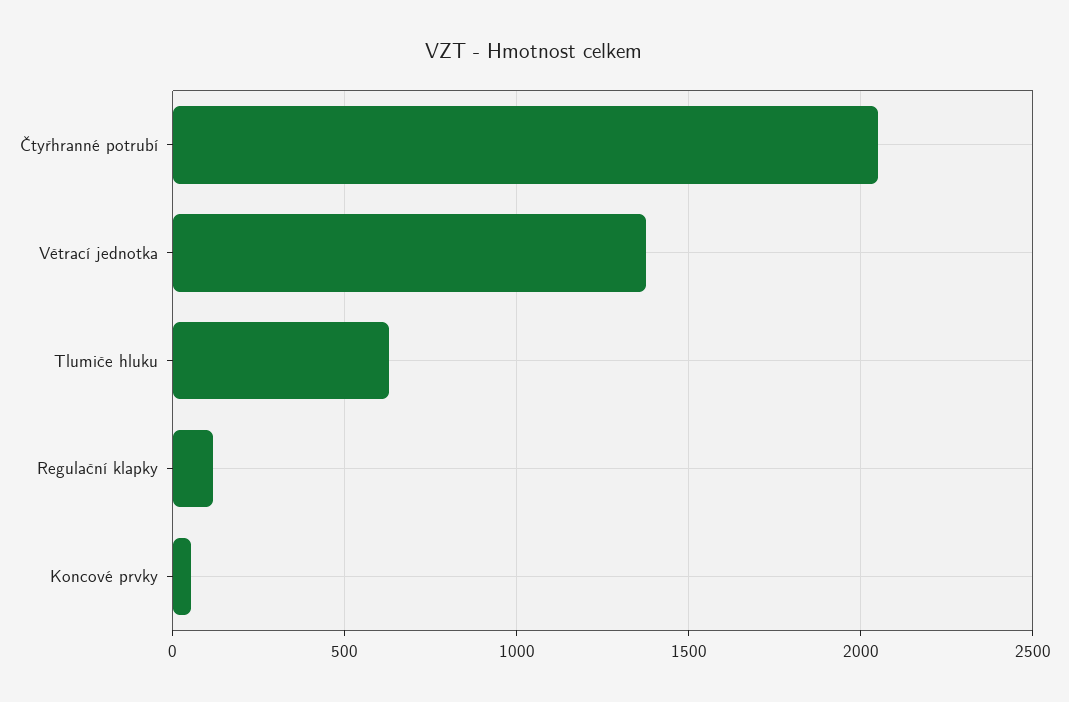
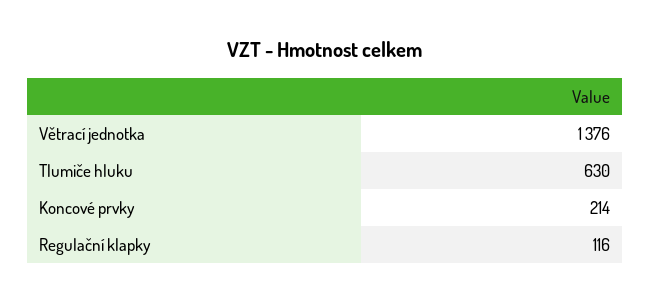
  {
-   "Čtyřhranné potrubí": 2050,
    "Větrací jednotka": 1376,
    "Tlumiče hluku": 630,
    "Regulační klapky": 116,
-   "Koncové prvky": 50
+   "Koncové prvky": 214
  }

